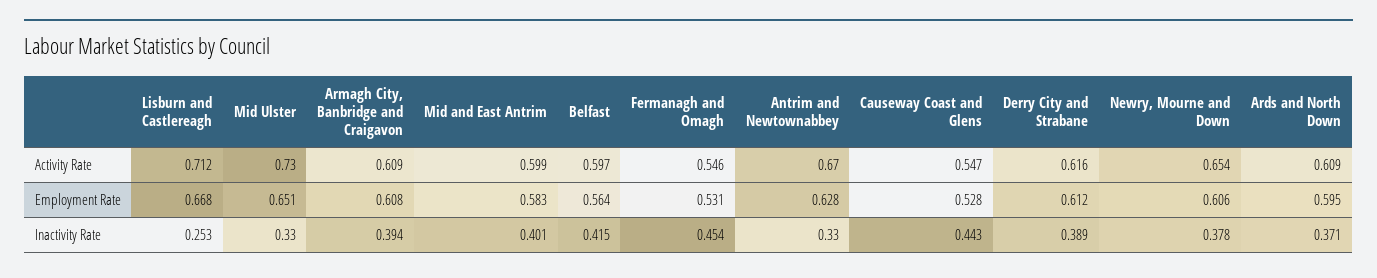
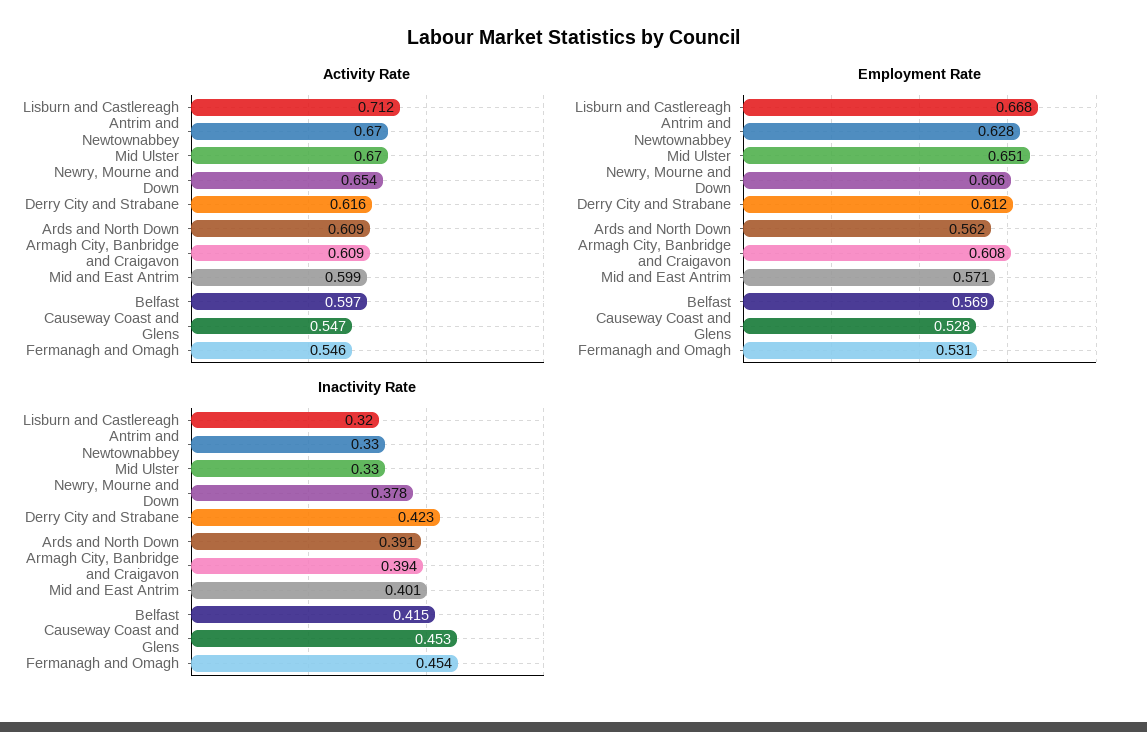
  {
    "Activity Rate": {
      "Lisburn and Castlereagh": 0.712,
-     "Mid Ulster": 0.73,
+     "Mid Ulster": 0.67,
      "Armagh City, Banbridge and Craigavon": 0.609,
      "Mid and East Antrim": 0.599,
      "Belfast": 0.597,
      "Fermanagh and Omagh": 0.546,
      "Antrim and Newtownabbey": 0.67,
      "Causeway Coast and Glens": 0.547,
      "Derry City and Strabane": 0.616,
      "Newry, Mourne and Down": 0.654,
      "Ards and North Down": 0.609
    },
    "Employment Rate": {
      "Lisburn and Castlereagh": 0.668,
      "Mid Ulster": 0.651,
      "Armagh City, Banbridge and Craigavon": 0.608,
-     "Mid and East Antrim": 0.583,
+     "Mid and East Antrim": 0.571,
-     "Belfast": 0.564,
+     "Belfast": 0.569,
      "Fermanagh and Omagh": 0.531,
      "Antrim and Newtownabbey": 0.628,
      "Causeway Coast and Glens": 0.528,
      "Derry City and Strabane": 0.612,
      "Newry, Mourne and Down": 0.606,
-     "Ards and North Down": 0.595
+     "Ards and North Down": 0.562
    },
    "Inactivity Rate": {
-     "Lisburn and Castlereagh": 0.253,
+     "Lisburn and Castlereagh": 0.32,
      "Mid Ulster": 0.33,
      "Armagh City, Banbridge and Craigavon": 0.394,
      "Mid and East Antrim": 0.401,
      "Belfast": 0.415,
      "Fermanagh and Omagh": 0.454,
      "Antrim and Newtownabbey": 0.33,
-     "Causeway Coast and Glens": 0.443,
+     "Causeway Coast and Glens": 0.453,
-     "Derry City and Strabane": 0.389,
+     "Derry City and Strabane": 0.423,
      "Newry, Mourne and Down": 0.378,
-     "Ards and North Down": 0.371
+     "Ards and North Down": 0.391
    }
  }

